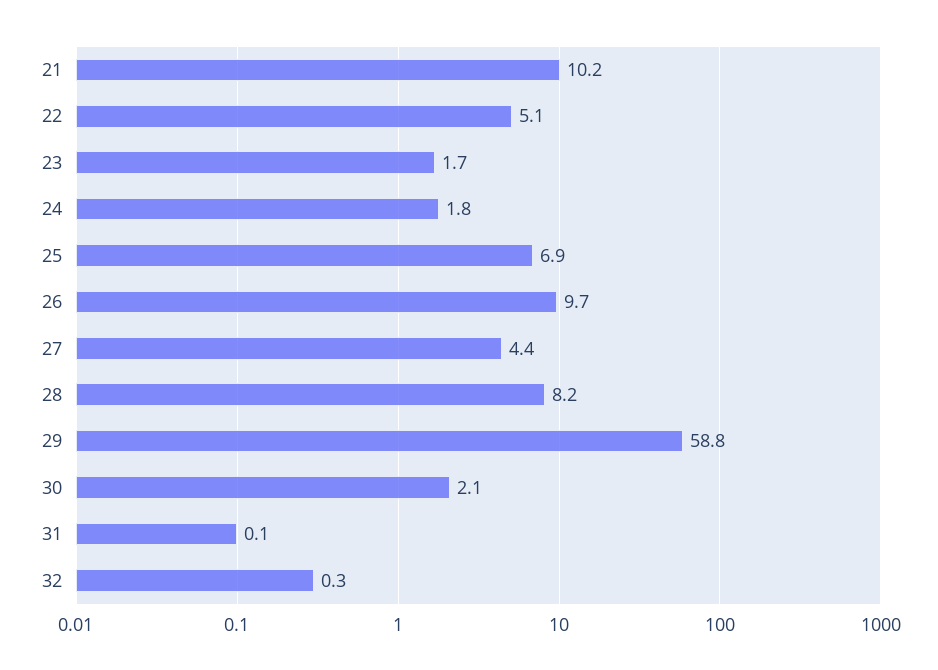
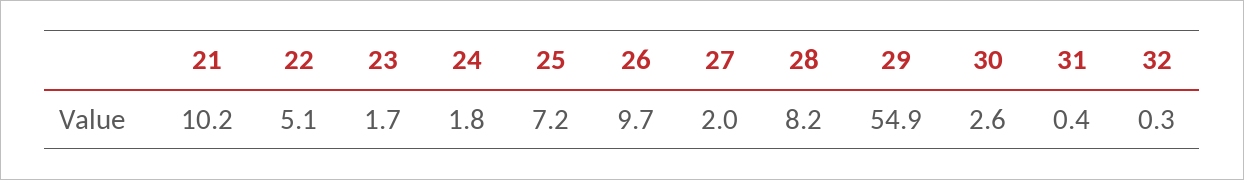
  {
    "21": 10.2,
    "22": 5.1,
    "23": 1.7,
    "24": 1.8,
-   "25": 6.9,
+   "25": 7.2,
    "26": 9.7,
-   "27": 4.4,
+   "27": 2,
    "28": 8.2,
-   "29": 58.8,
+   "29": 54.9,
-   "30": 2.1,
+   "30": 2.6,
-   "31": 0.1,
+   "31": 0.4,
    "32": 0.3
  }

